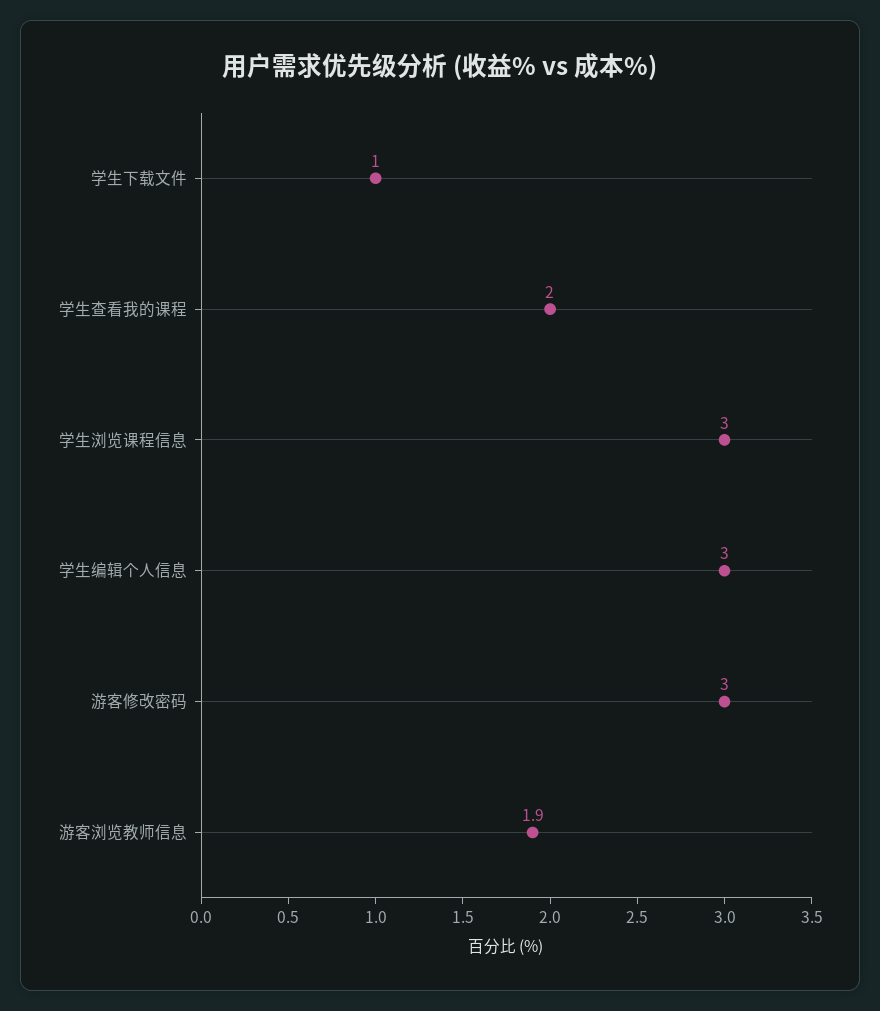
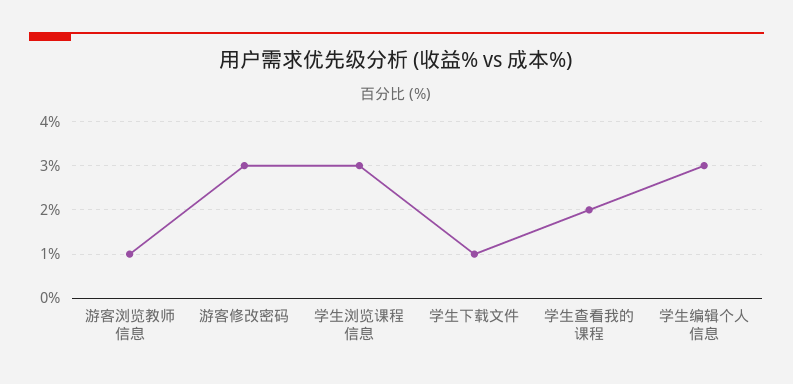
  {
    "学生下载文件": 1,
    "学生查看我的课程": 2,
    "学生浏览课程信息": 3,
    "学生编辑个人信息": 3,
    "游客修改密码": 3,
-   "游客浏览教师信息": 1.9
+   "游客浏览教师信息": 1
  }

